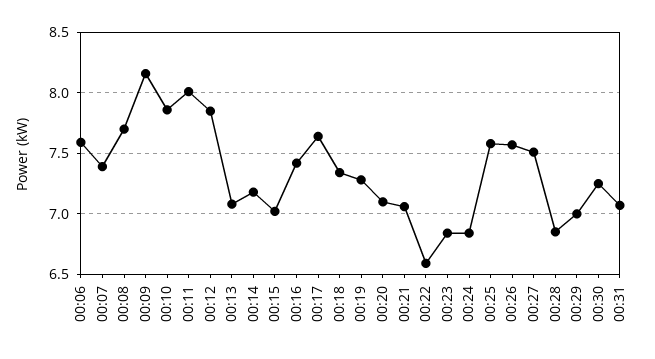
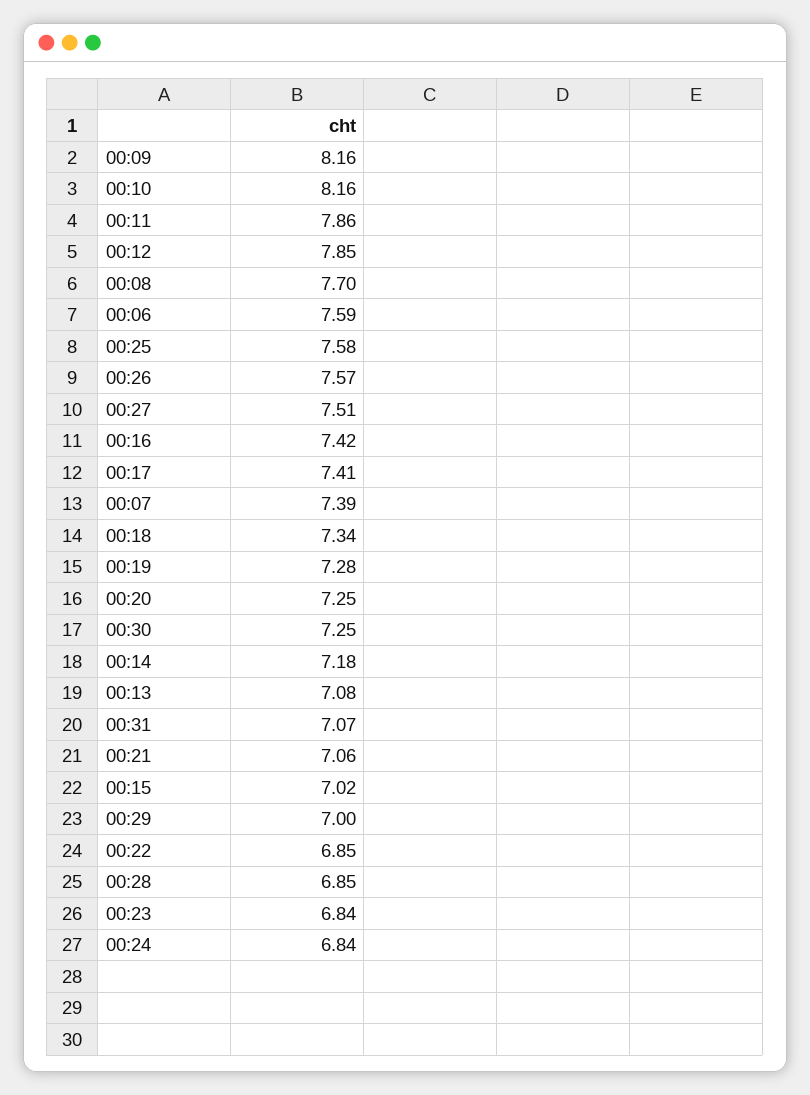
  {
    "00:06": 7.59,
    "00:07": 7.39,
    "00:08": 7.7,
    "00:09": 8.16,
-   "00:10": 7.85,
+   "00:10": 8.16,
-   "00:11": 8,
+   "00:11": 7.86,
    "00:12": 7.85,
    "00:13": 7.08,
    "00:14": 7.18,
    "00:15": 7.02,
    "00:16": 7.42,
-   "00:17": 7.65,
+   "00:17": 7.41,
    "00:18": 7.34,
    "00:19": 7.28,
-   "00:20": 7.1,
+   "00:20": 7.25,
    "00:21": 7.06,
-   "00:22": 6.6,
+   "00:22": 6.85,
    "00:23": 6.84,
    "00:24": 6.84,
    "00:25": 7.58,
    "00:26": 7.57,
    "00:27": 7.51,
    "00:28": 6.85,
    "00:29": 7,
    "00:30": 7.25,
    "00:31": 7.07
  }

